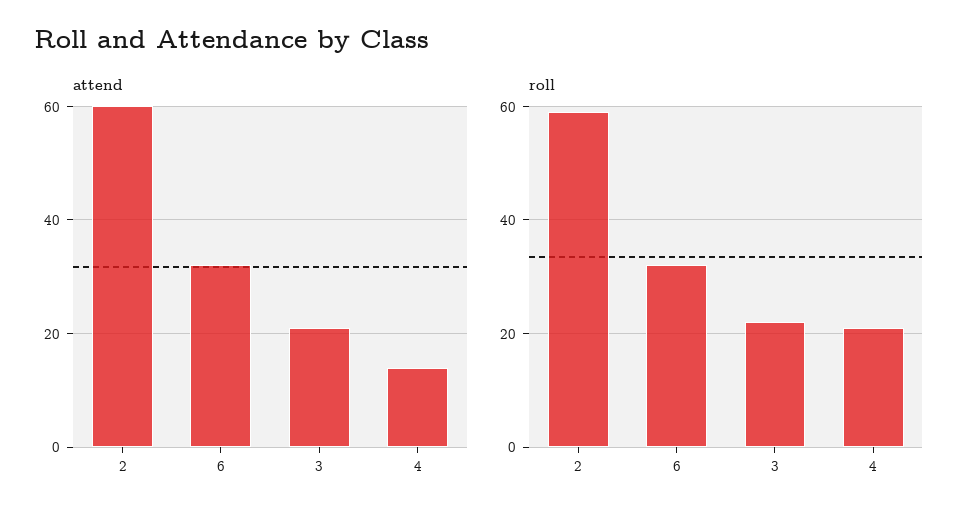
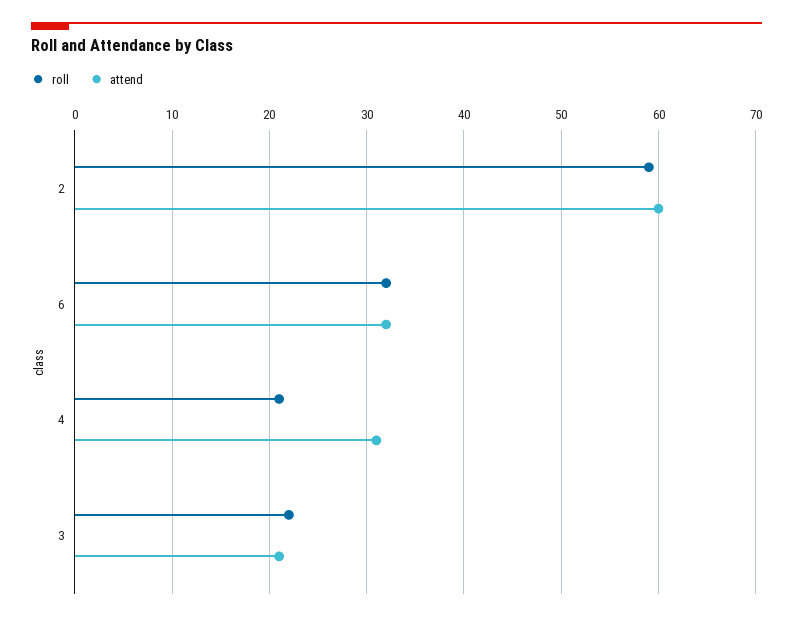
  {
    "attend": {
      "2": 60,
      "6": 32,
      "3": 21,
-     "4": 15
+     "4": 31
    },
    "roll": {
      "2": 59,
      "6": 32,
      "3": 22,
      "4": 21
    }
  }

